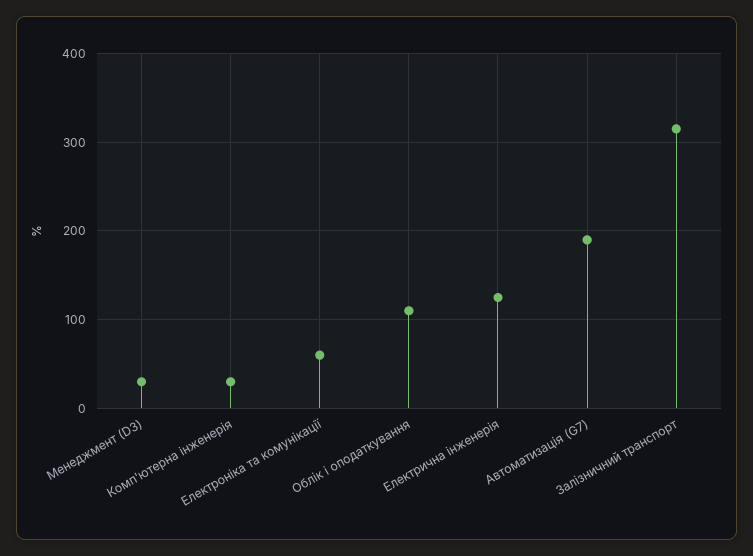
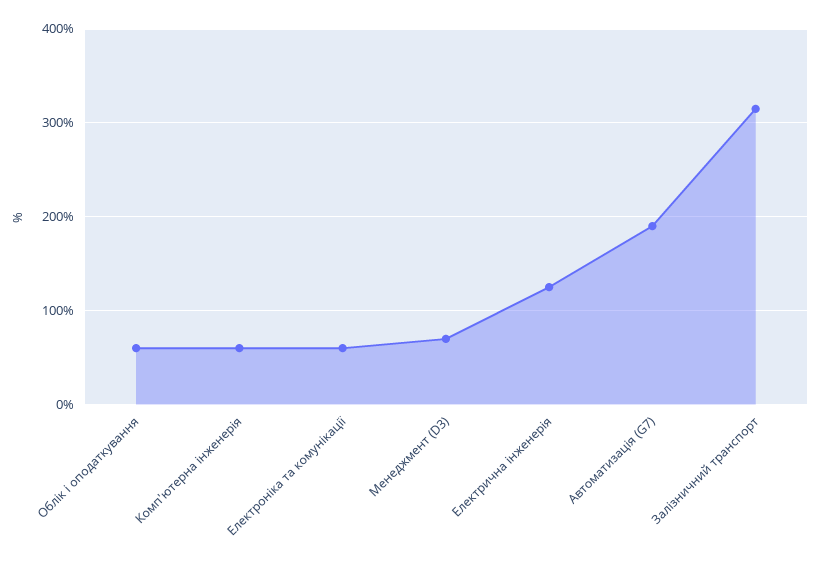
  {
-   "Менеджмент (D3)": 30,
+   "Менеджмент (D3)": 70,
-   "Комп'ютерна інженерія": 30,
+   "Комп'ютерна інженерія": 60,
    "Електроніка та комунікації": 60,
-   "Облік і оподаткування": 110,
+   "Облік і оподаткування": 60,
    "Електрична інженерія": 130,
    "Автоматизація (G7)": 190,
    "Залізничний транспорт": 320
  }

